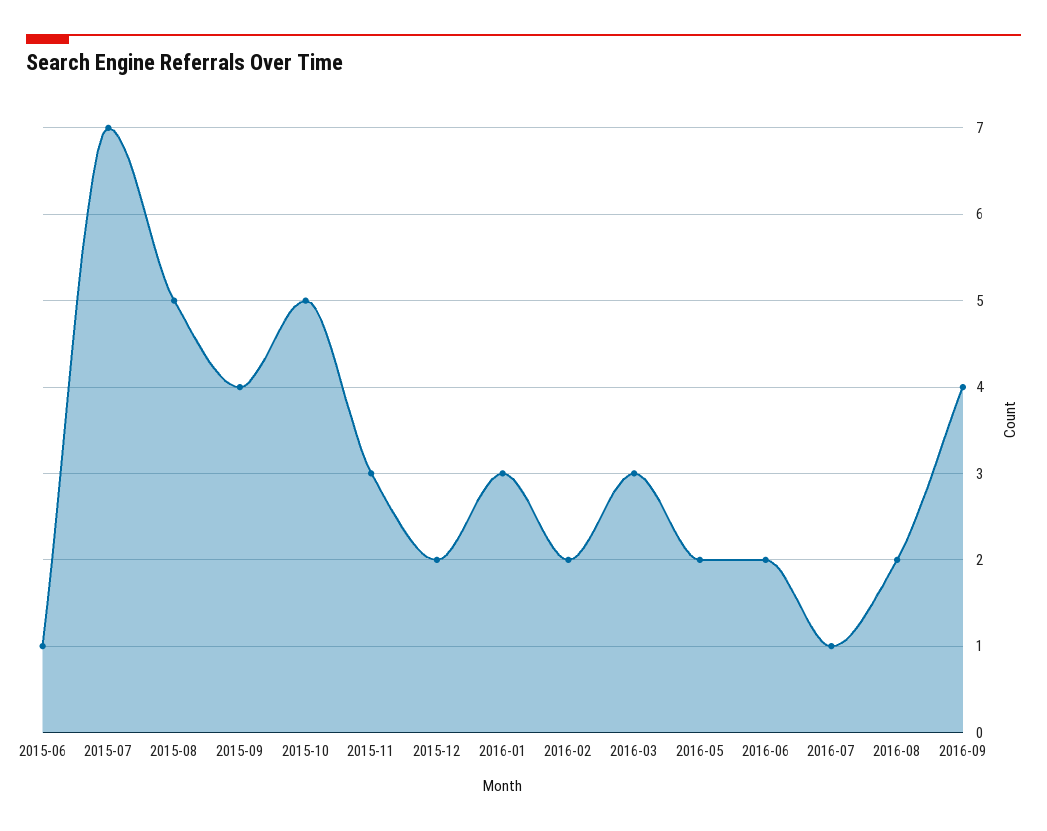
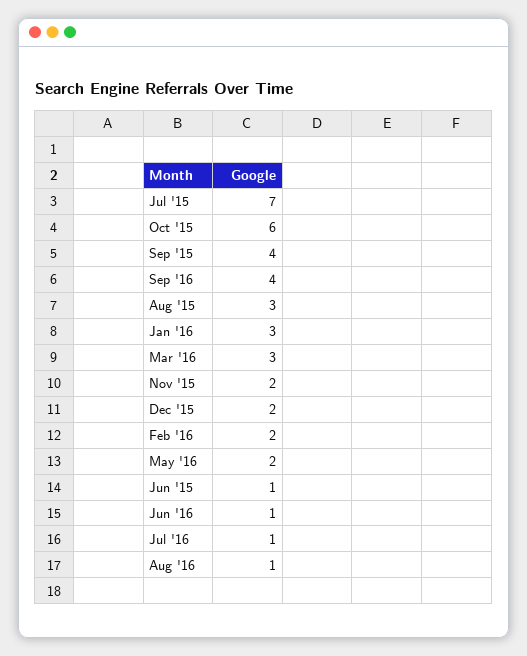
  {
    "2015-06": 1,
    "2015-07": 7,
-   "2015-08": 5,
+   "2015-08": 3,
    "2015-09": 4,
-   "2015-10": 5,
+   "2015-10": 6,
-   "2015-11": 3,
+   "2015-11": 2,
    "2015-12": 2,
    "2016-01": 3,
    "2016-02": 2,
    "2016-03": 3,
    "2016-05": 2,
-   "2016-06": 2,
+   "2016-06": 1,
    "2016-07": 1,
-   "2016-08": 2,
+   "2016-08": 1,
    "2016-09": 4
  }

